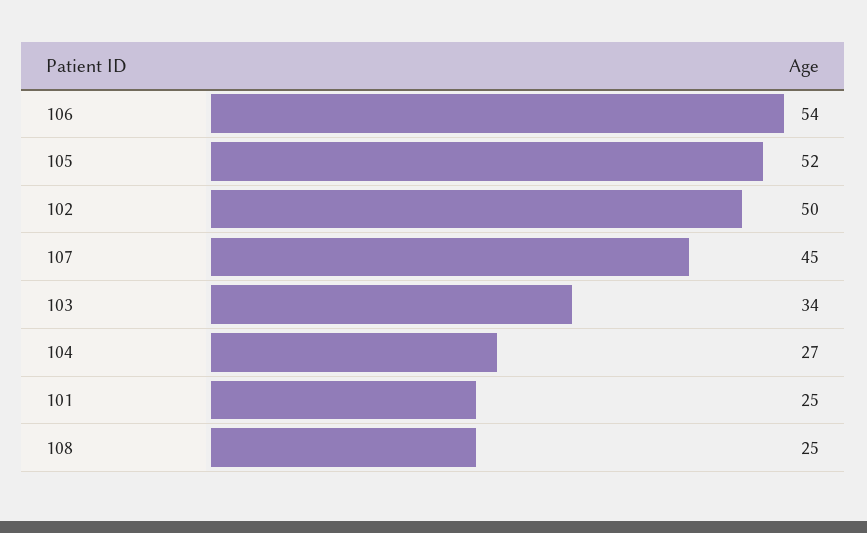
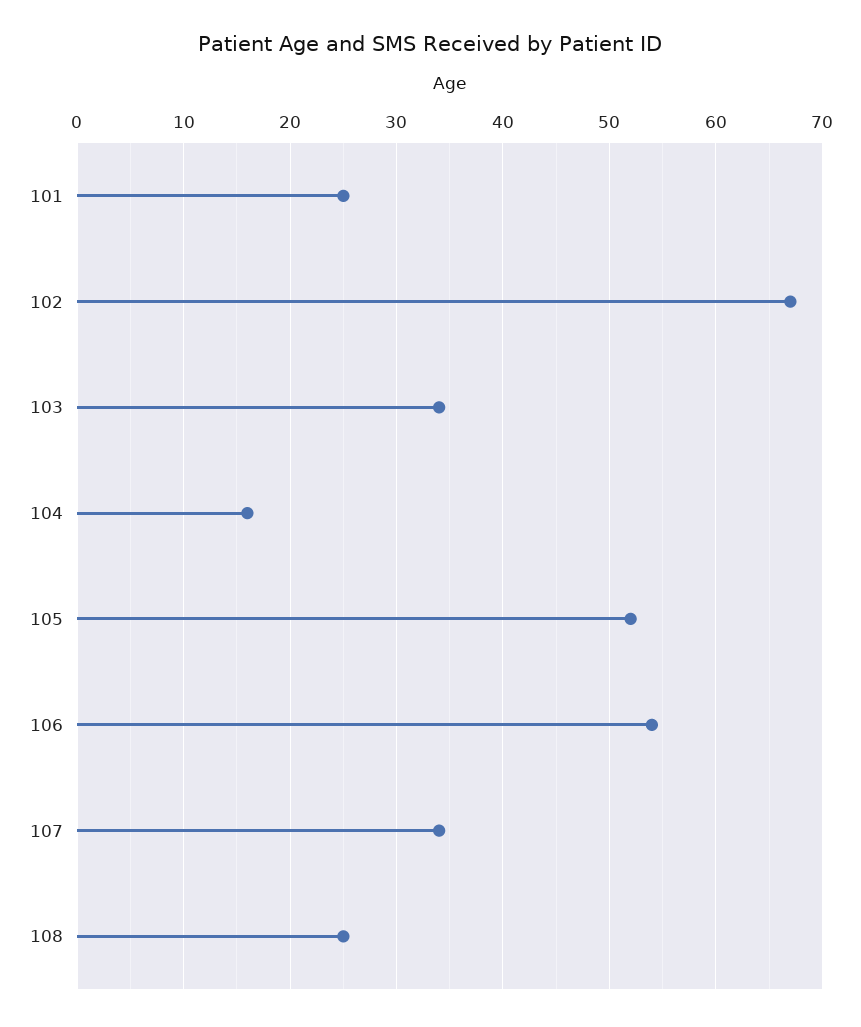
  {
    "106": 54,
    "105": 52,
-   "102": 50,
+   "102": 67,
-   "107": 45,
+   "107": 34,
    "103": 34,
-   "104": 27,
+   "104": 16,
    "101": 25,
    "108": 25
  }

